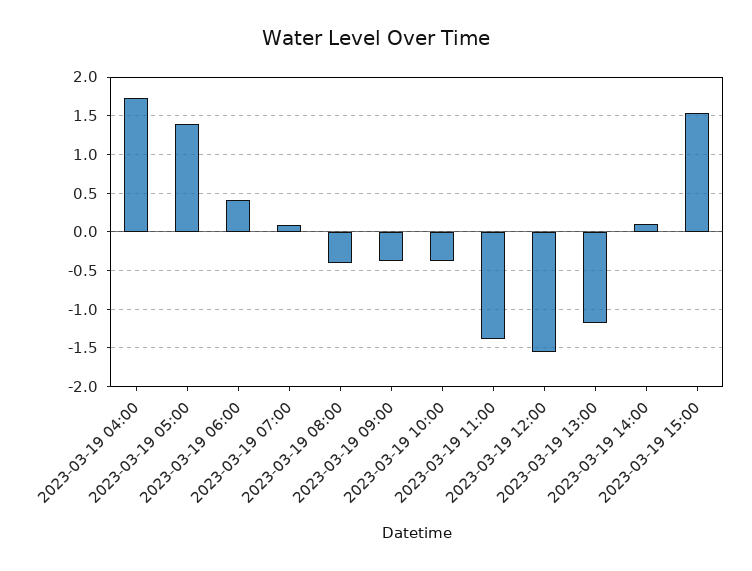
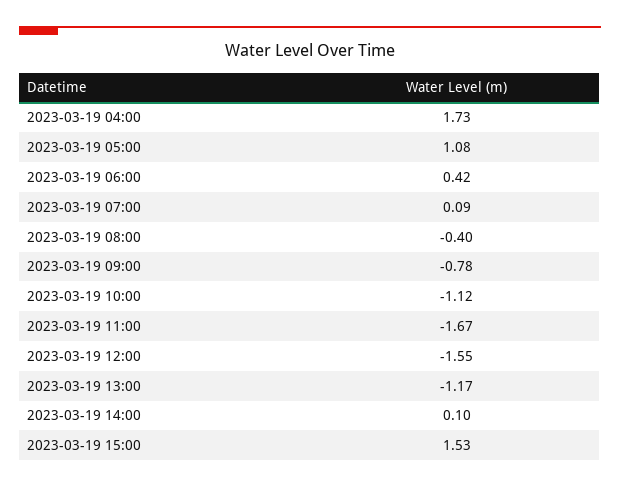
  {
    "2023-03-19 04:00": 1.73,
-   "2023-03-19 05:00": 1.4,
+   "2023-03-19 05:00": 1.08,
    "2023-03-19 06:00": 0.42,
    "2023-03-19 07:00": 0.09,
    "2023-03-19 08:00": -0.4,
-   "2023-03-19 09:00": -0.4,
+   "2023-03-19 09:00": -0.78,
-   "2023-03-19 10:00": -0.4,
+   "2023-03-19 10:00": -1.12,
-   "2023-03-19 11:00": -1.4,
+   "2023-03-19 11:00": -1.67,
    "2023-03-19 12:00": -1.55,
    "2023-03-19 13:00": -1.17,
    "2023-03-19 14:00": 0.1,
    "2023-03-19 15:00": 1.53
  }

